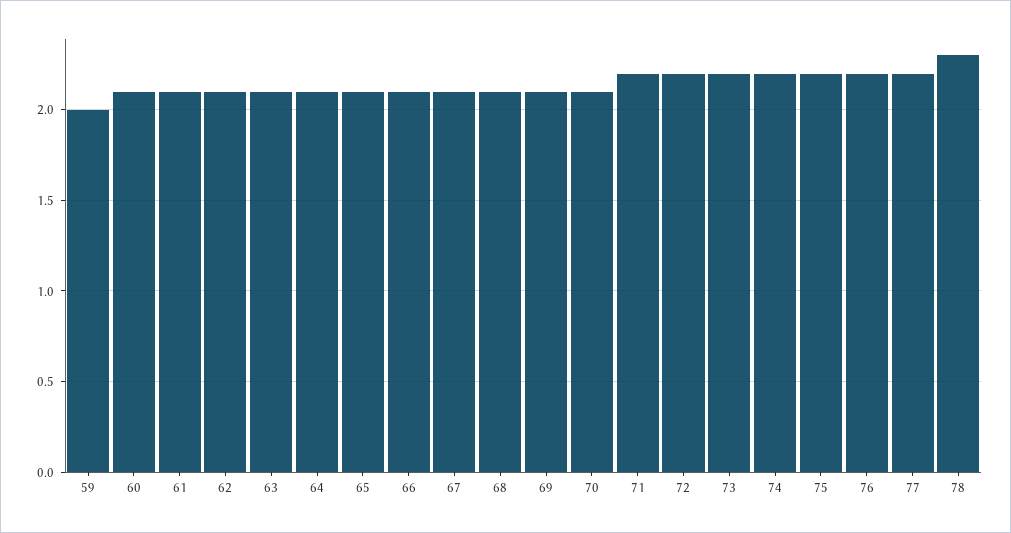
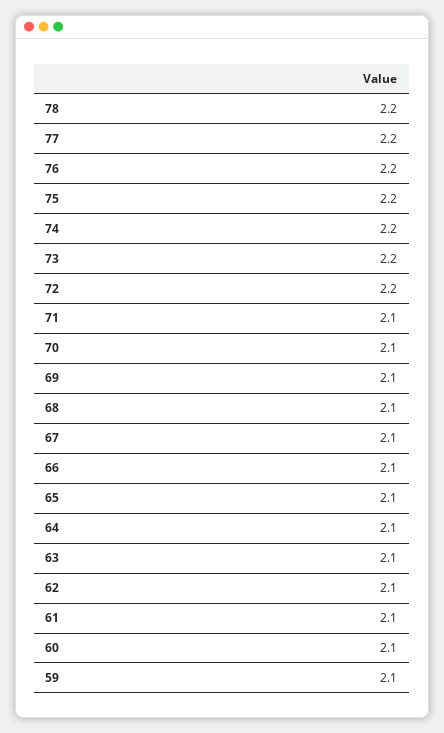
  {
-   "59": 2,
+   "59": 2.1,
    "60": 2.1,
    "61": 2.1,
    "62": 2.1,
    "63": 2.1,
    "64": 2.1,
    "65": 2.1,
    "66": 2.1,
    "67": 2.1,
    "68": 2.1,
    "69": 2.1,
    "70": 2.1,
-   "71": 2.2,
+   "71": 2.1,
    "72": 2.2,
    "73": 2.2,
    "74": 2.2,
    "75": 2.2,
    "76": 2.2,
    "77": 2.2,
-   "78": 2.3
+   "78": 2.2
  }

